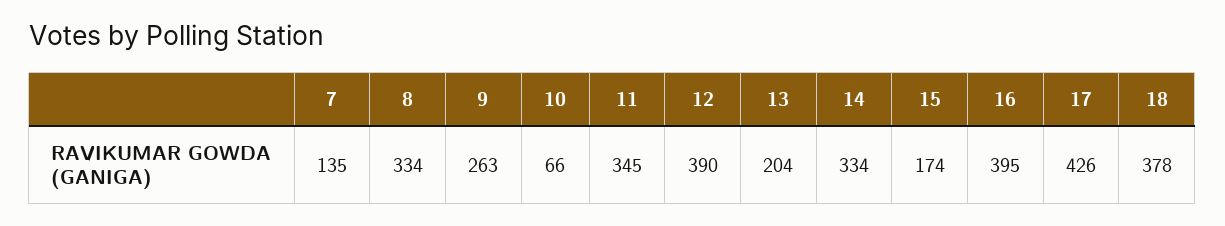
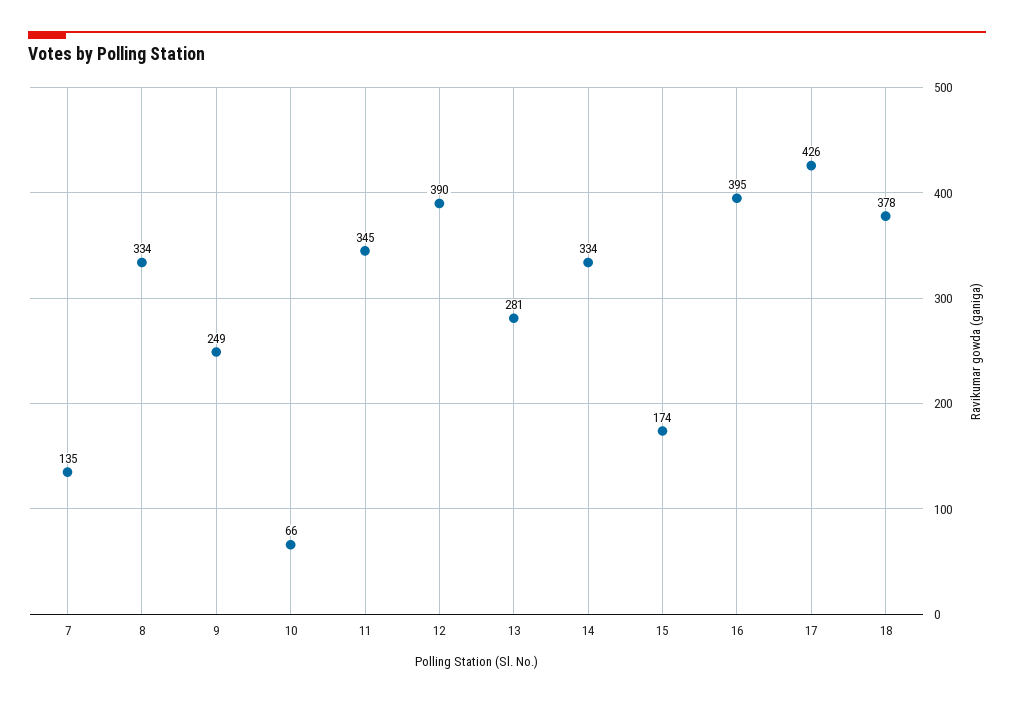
  {
    "7": 135,
    "8": 334,
-   "9": 263,
+   "9": 249,
    "10": 66,
    "11": 345,
    "12": 390,
-   "13": 204,
+   "13": 281,
    "14": 334,
    "15": 174,
    "16": 395,
    "17": 426,
    "18": 378
  }

